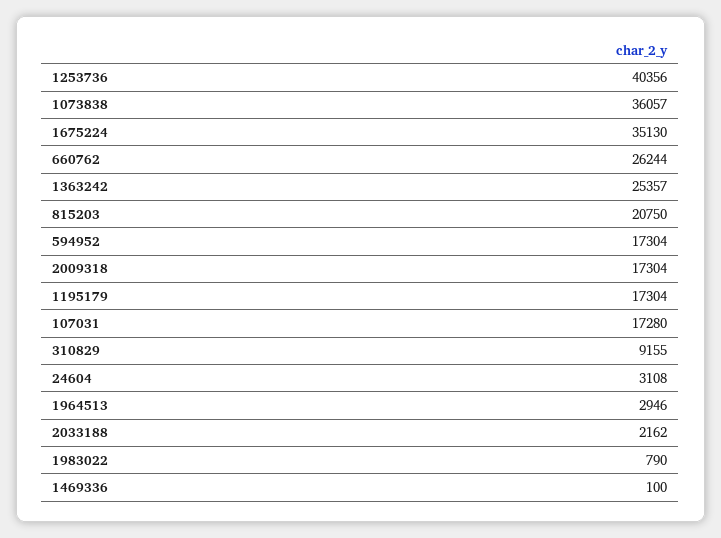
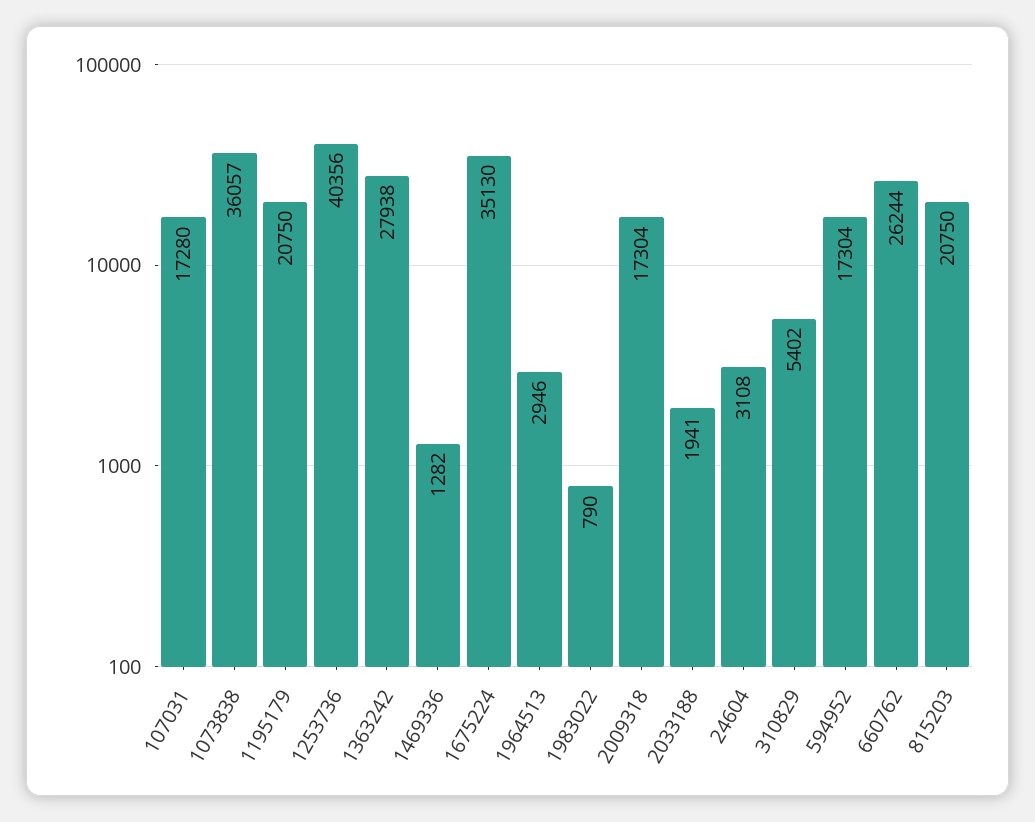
  {
    "1253736": 40356,
    "1073838": 36057,
    "1675224": 35130,
    "660762": 26244,
-   "1363242": 25357,
+   "1363242": 27938,
    "815203": 20750,
    "594952": 17304,
    "2009318": 17304,
-   "1195179": 17304,
+   "1195179": 20750,
    "107031": 17280,
-   "310829": 9155,
+   "310829": 5402,
    "24604": 3108,
    "1964513": 2946,
-   "2033188": 2162,
+   "2033188": 1941,
    "1983022": 790,
-   "1469336": 100
+   "1469336": 1282
  }

